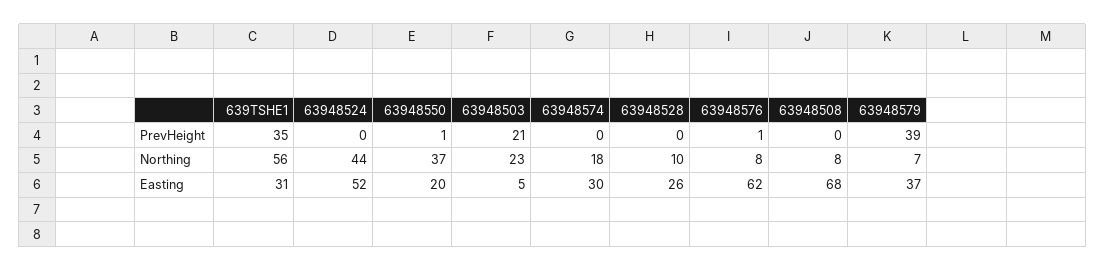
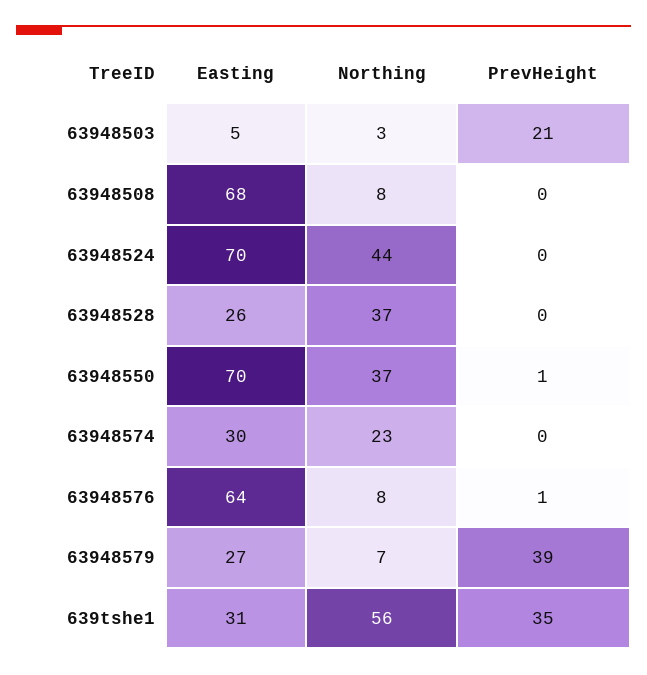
  {
    "639TSHE1": {
      "PrevHeight": 35,
      "Northing": 56,
      "Easting": 31
    },
    "63948524": {
      "PrevHeight": 0,
      "Northing": 44,
-     "Easting": 52
+     "Easting": 70
    },
    "63948550": {
      "PrevHeight": 1,
      "Northing": 37,
-     "Easting": 20
+     "Easting": 70
    },
    "63948503": {
      "PrevHeight": 21,
-     "Northing": 23,
+     "Northing": 3,
      "Easting": 5
    },
    "63948574": {
      "PrevHeight": 0,
-     "Northing": 18,
+     "Northing": 23,
      "Easting": 30
    },
    "63948528": {
      "PrevHeight": 0,
-     "Northing": 10,
+     "Northing": 37,
      "Easting": 26
    },
    "63948576": {
      "PrevHeight": 1,
      "Northing": 8,
-     "Easting": 62
+     "Easting": 64
    },
    "63948508": {
      "PrevHeight": 0,
      "Northing": 8,
      "Easting": 68
    },
    "63948579": {
      "PrevHeight": 39,
      "Northing": 7,
-     "Easting": 37
+     "Easting": 27
    }
  }

